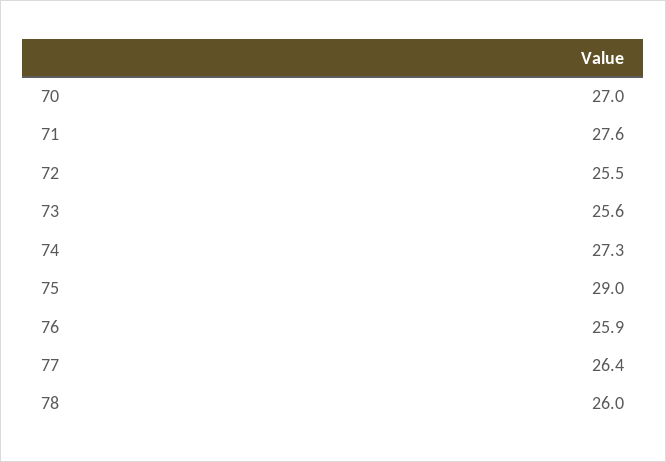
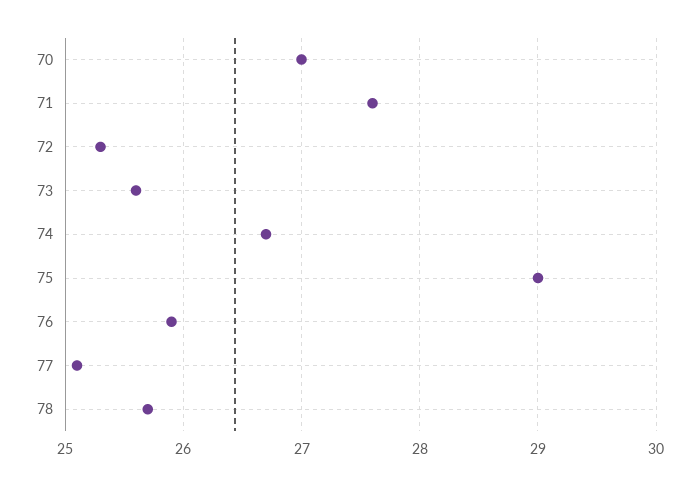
  {
    "70": 27,
    "71": 27.6,
-   "72": 25.5,
+   "72": 25.3,
    "73": 25.6,
-   "74": 27.3,
+   "74": 26.7,
    "75": 29,
    "76": 25.9,
-   "77": 26.4,
+   "77": 25.1,
-   "78": 26
+   "78": 25.7
  }

